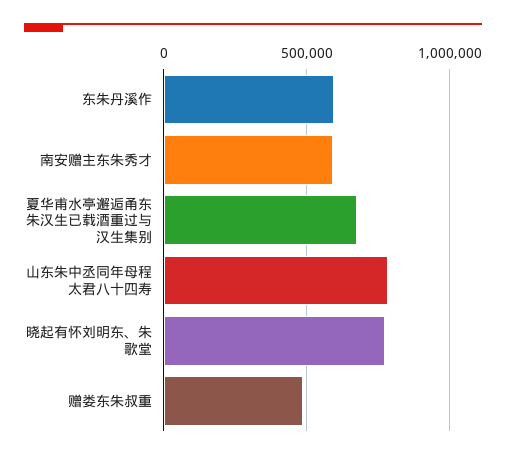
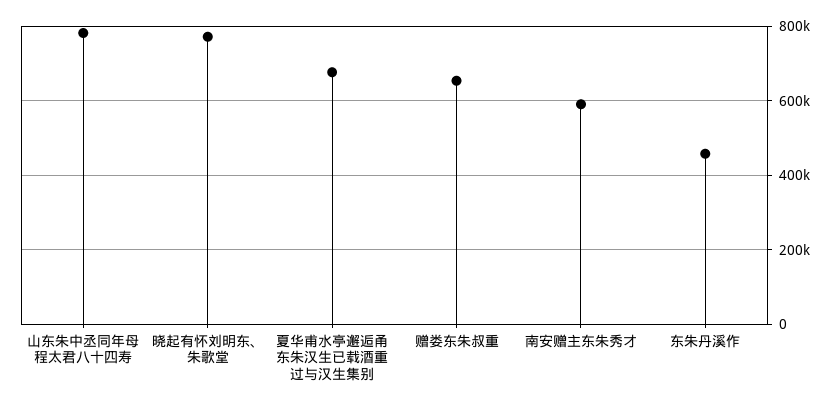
  {
-   "东朱丹溪作": 600000,
+   "东朱丹溪作": 460000,
    "南安赠主东朱秀才": 600000,
    "夏华甫水亭邂逅甬东朱汉生已载酒重过与汉生集别": 680000,
    "山东朱中丞同年母程太君八十四寿": 780000,
    "晓起有怀刘明东、朱歌堂": 780000,
-   "赠娄东朱叔重": 500000
+   "赠娄东朱叔重": 660000
  }

